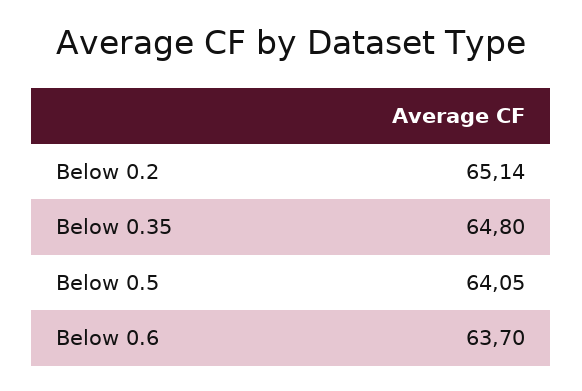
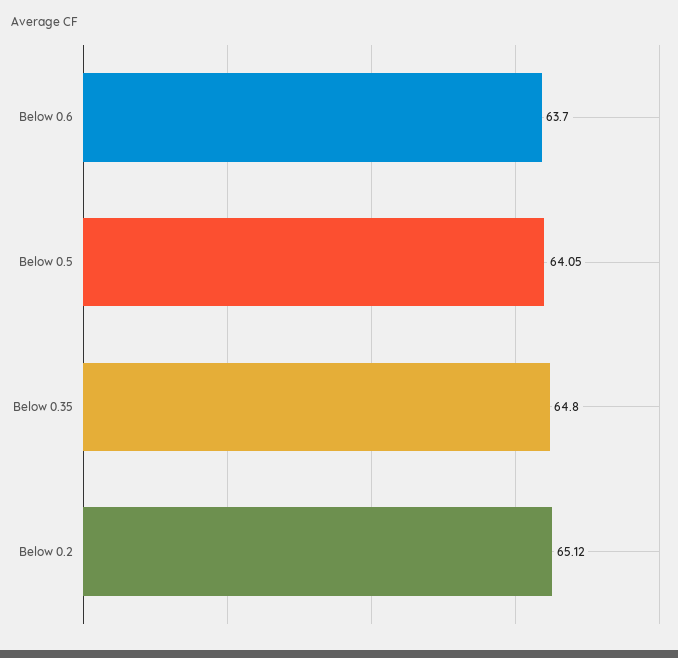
  {
-   "Below 0.2": 65.14,
+   "Below 0.2": 65.12,
    "Below 0.35": 64.8,
    "Below 0.5": 64.05,
    "Below 0.6": 63.7
  }

